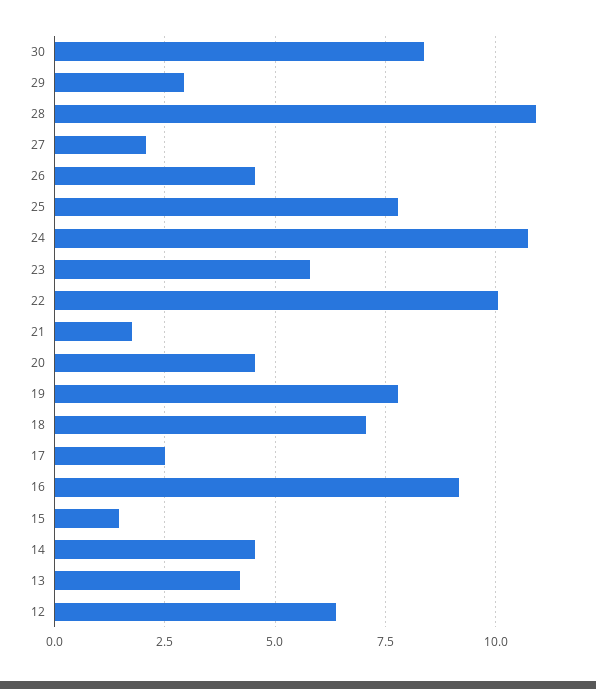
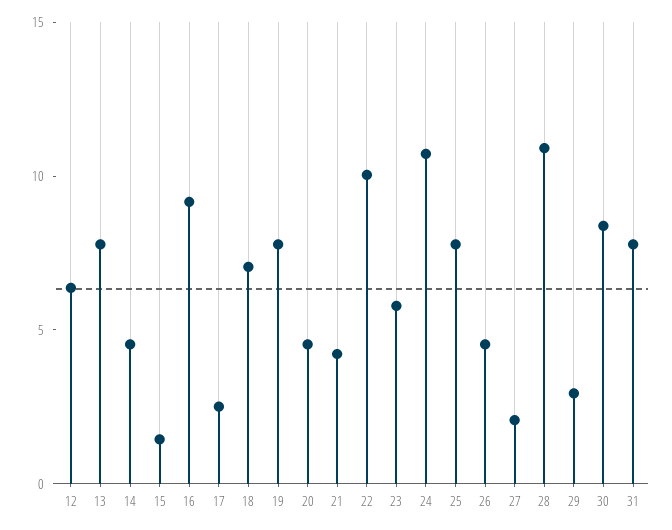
  {
    "30": 8.5,
    "29": 3,
    "28": 11,
    "27": 2,
    "26": 4.5,
    "25": 7.75,
    "24": 10.75,
    "23": 5.75,
    "22": 10,
-   "21": 1.75,
+   "21": 4,
    "20": 4.5,
    "19": 7.75,
    "18": 7,
    "17": 2.5,
    "16": 9.25,
    "15": 1.5,
    "14": 4.5,
-   "13": 4.25,
+   "13": 8,
-   "12": 6.25
+   "12": 6.25,
+   "31": 8
  }

